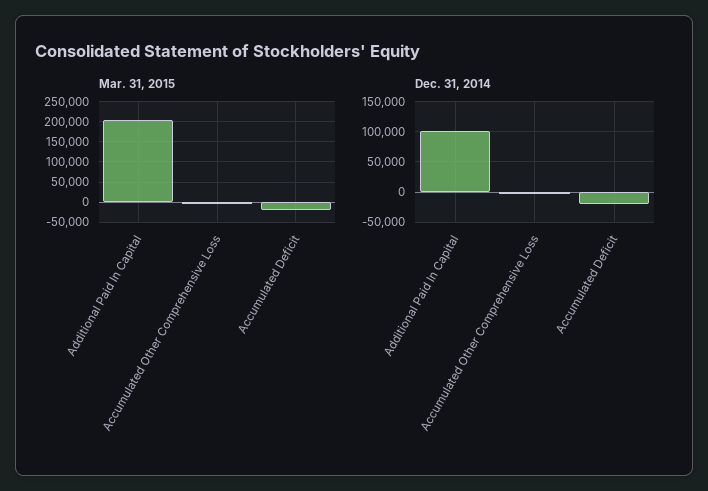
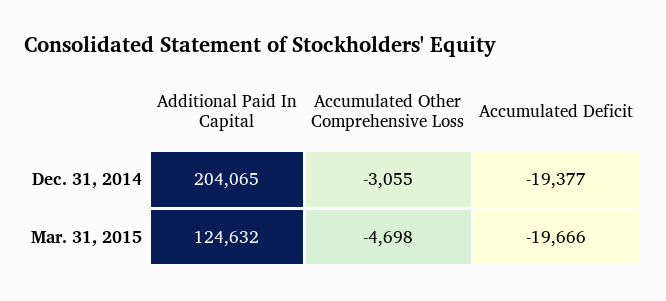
  {
    "Mar. 31, 2015": {
-     "Additional Paid In Capital": 200000,
+     "Additional Paid In Capital": 124632,
      "Accumulated Other Comprehensive Loss": -4698,
      "Accumulated Deficit": -19666
    },
    "Dec. 31, 2014": {
-     "Additional Paid In Capital": 100000,
+     "Additional Paid In Capital": 204065,
      "Accumulated Other Comprehensive Loss": -3055,
      "Accumulated Deficit": -19377
    }
  }

